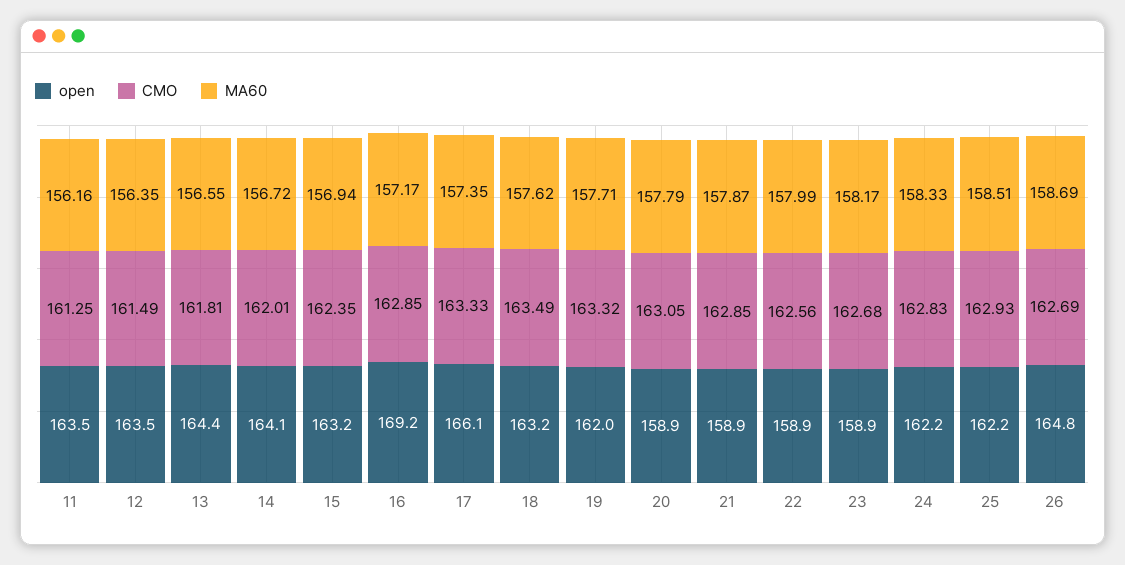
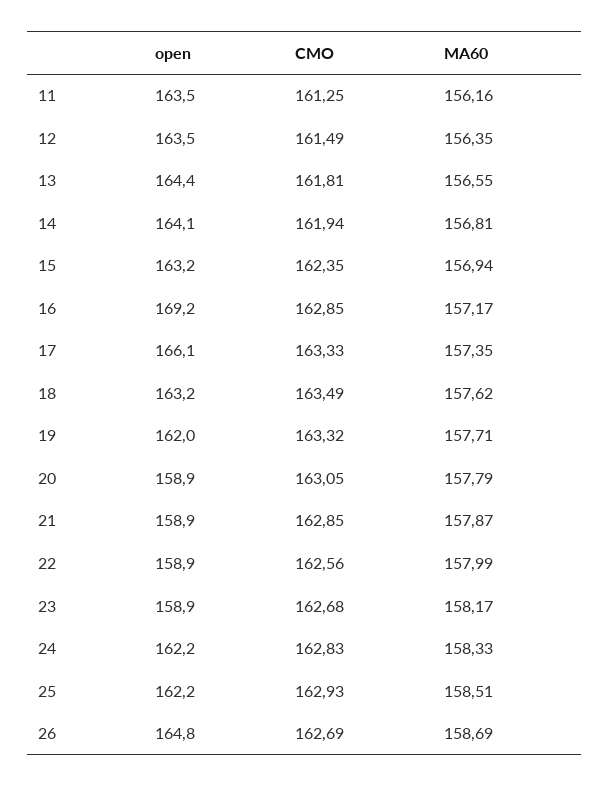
  {
    "open": {
      "11": 163.5,
      "12": 163.5,
      "13": 164.4,
      "14": 164.1,
      "15": 163.2,
      "16": 169.2,
      "17": 166.1,
      "18": 163.2,
      "19": 162,
      "20": 158.9,
      "21": 158.9,
      "22": 158.9,
      "23": 158.9,
      "24": 162.2,
      "25": 162.2,
      "26": 164.8
    },
    "CMO": {
      "11": 161.25,
      "12": 161.49,
      "13": 161.81,
-     "14": 162.01,
+     "14": 161.94,
      "15": 162.35,
      "16": 162.85,
      "17": 163.33,
      "18": 163.49,
      "19": 163.32,
      "20": 163.05,
      "21": 162.85,
      "22": 162.56,
      "23": 162.68,
      "24": 162.83,
      "25": 162.93,
      "26": 162.69
    },
    "MA60": {
      "11": 156.16,
      "12": 156.35,
      "13": 156.55,
-     "14": 156.72,
+     "14": 156.81,
      "15": 156.94,
      "16": 157.17,
      "17": 157.35,
      "18": 157.62,
      "19": 157.71,
      "20": 157.79,
      "21": 157.87,
      "22": 157.99,
      "23": 158.17,
      "24": 158.33,
      "25": 158.51,
      "26": 158.69
    }
  }

